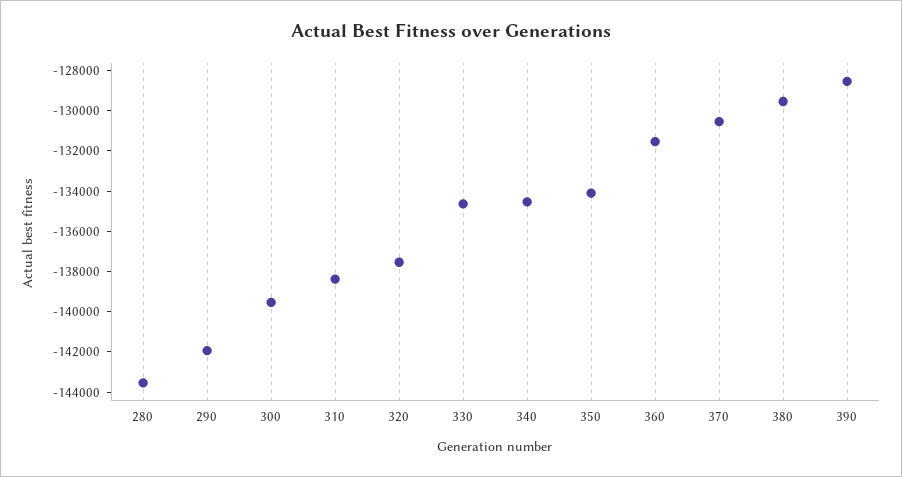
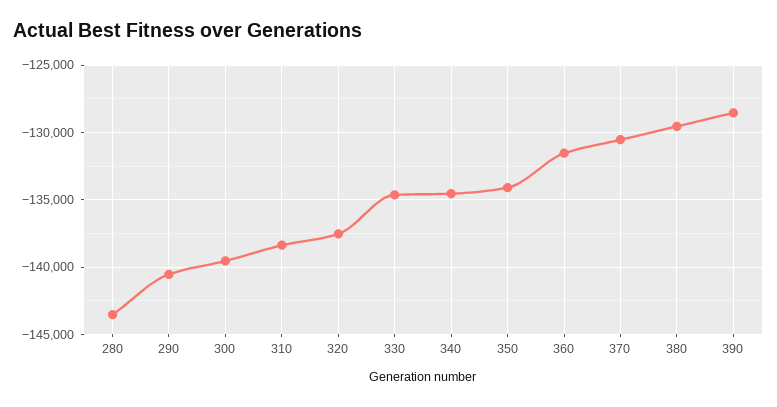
  {
    "280": -143500,
-   "290": -142000,
+   "290": -140500,
    "300": -139500,
    "310": -138500,
    "320": -137500,
    "330": -134500,
    "340": -134500,
    "350": -134000,
    "360": -131500,
    "370": -130500,
    "380": -129500,
    "390": -128500
  }

